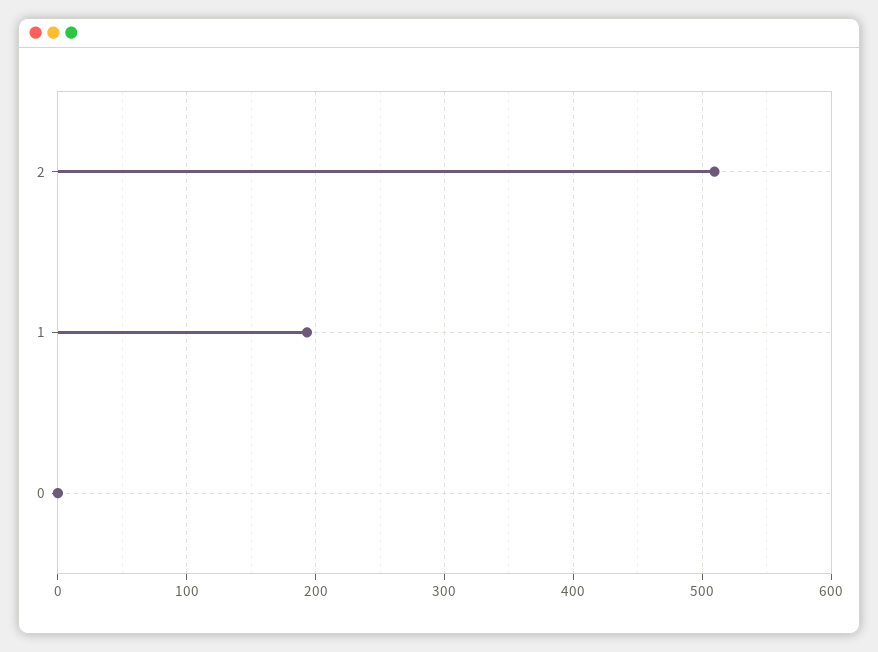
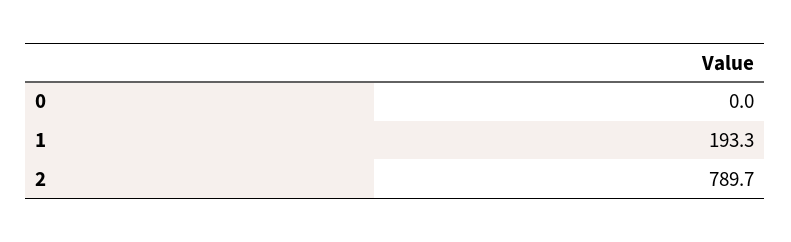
  {
-   "2": 510,
+   "2": 789.7,
    "1": 193.3,
    "0": 0
  }

